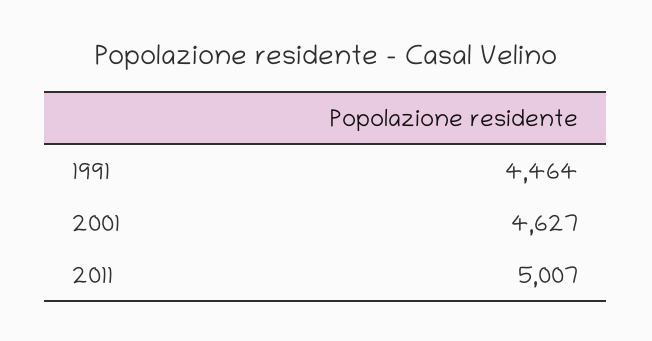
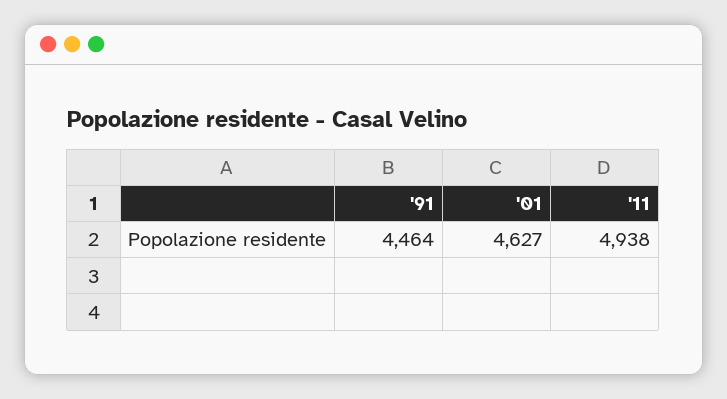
  {
    "1991": 4464,
    "2001": 4627,
-   "2011": 5007
+   "2011": 4938
  }

